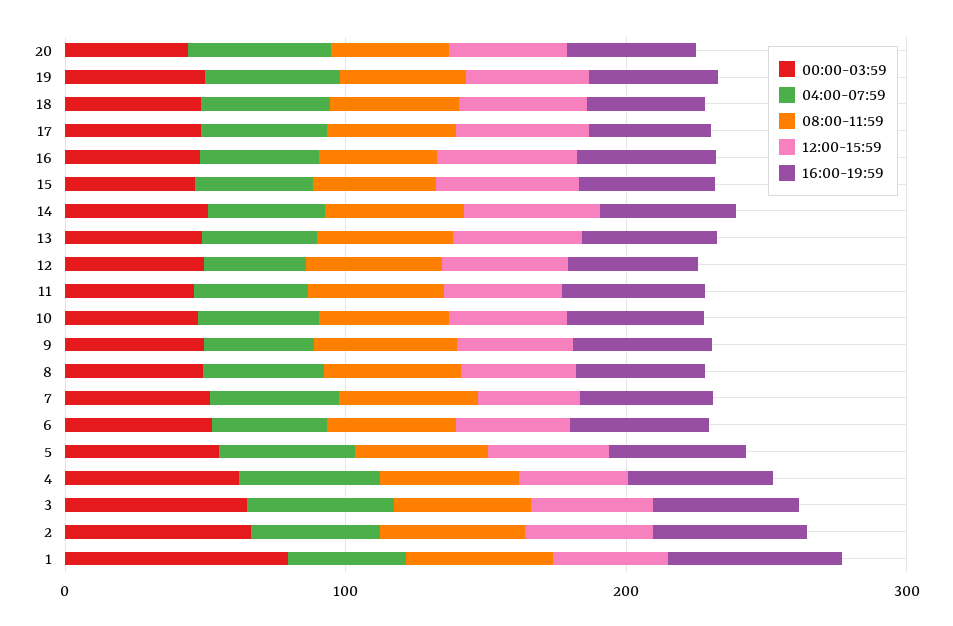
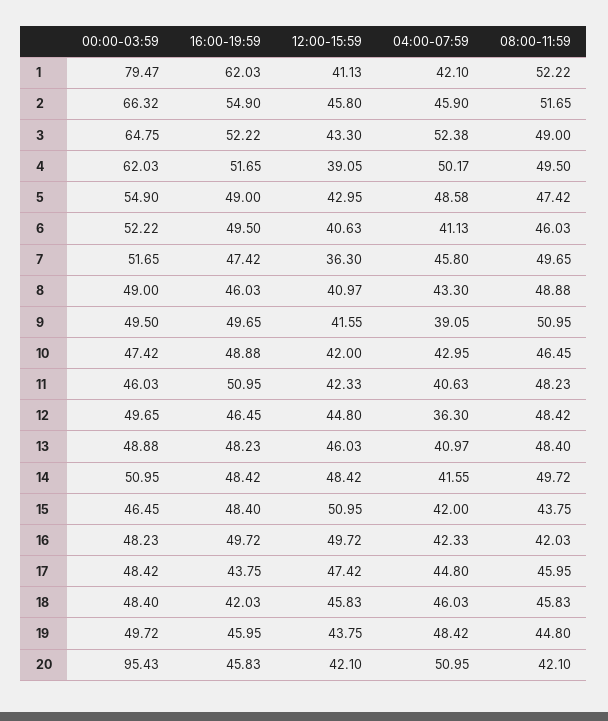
  {
    "00:00-03:59": {
-     "20": 40,
+     "20": 95.43,
      "19": 49.72,
      "18": 48.4,
      "17": 48.42,
      "16": 48.23,
      "15": 46.45,
      "14": 50.95,
      "13": 48.88,
      "12": 49.65,
      "11": 46.03,
      "10": 47.42,
      "9": 49.5,
      "8": 49,
      "7": 51.65,
      "6": 52.22,
      "5": 54.9,
      "4": 62.03,
      "3": 64.75,
      "2": 66.32,
      "1": 79.47
    },
    "04:00-07:59": {
      "20": 50.95,
      "19": 48.42,
      "18": 46.03,
      "17": 44.8,
      "16": 42.33,
      "15": 42,
      "14": 41.55,
      "13": 40.97,
      "12": 36.3,
      "11": 40.63,
      "10": 42.95,
      "9": 39.05,
      "8": 43.3,
      "7": 45.8,
      "6": 41.13,
      "5": 48.58,
      "4": 50.17,
      "3": 52.38,
      "2": 45.9,
      "1": 42.1
    },
    "08:00-11:59": {
      "20": 42.1,
      "19": 44.8,
      "18": 45.83,
      "17": 45.95,
      "16": 42.03,
      "15": 43.75,
      "14": 49.72,
      "13": 48.4,
      "12": 48.42,
      "11": 48.23,
      "10": 46.45,
      "9": 50.95,
      "8": 48.88,
      "7": 49.65,
      "6": 46.03,
      "5": 47.42,
      "4": 49.5,
      "3": 49,
      "2": 51.65,
      "1": 52.22
    },
    "12:00-15:59": {
      "20": 42.1,
      "19": 43.75,
      "18": 45.83,
      "17": 47.42,
      "16": 49.72,
      "15": 50.95,
      "14": 48.42,
      "13": 46.03,
      "12": 44.8,
      "11": 42.33,
      "10": 42,
      "9": 41.55,
      "8": 40.97,
      "7": 36.3,
      "6": 40.63,
      "5": 42.95,
      "4": 39.05,
      "3": 43.3,
      "2": 45.8,
      "1": 41.13
    },
    "16:00-19:59": {
      "20": 45.83,
      "19": 45.95,
      "18": 42.03,
      "17": 43.75,
      "16": 49.72,
      "15": 48.4,
      "14": 48.42,
      "13": 48.23,
      "12": 46.45,
      "11": 50.95,
      "10": 48.88,
      "9": 49.65,
      "8": 46.03,
      "7": 47.42,
      "6": 49.5,
      "5": 49,
      "4": 51.65,
      "3": 52.22,
      "2": 54.9,
      "1": 62.03
    }
  }

